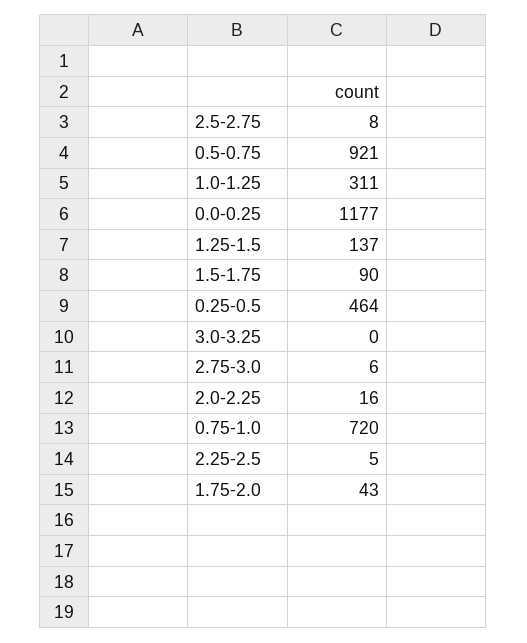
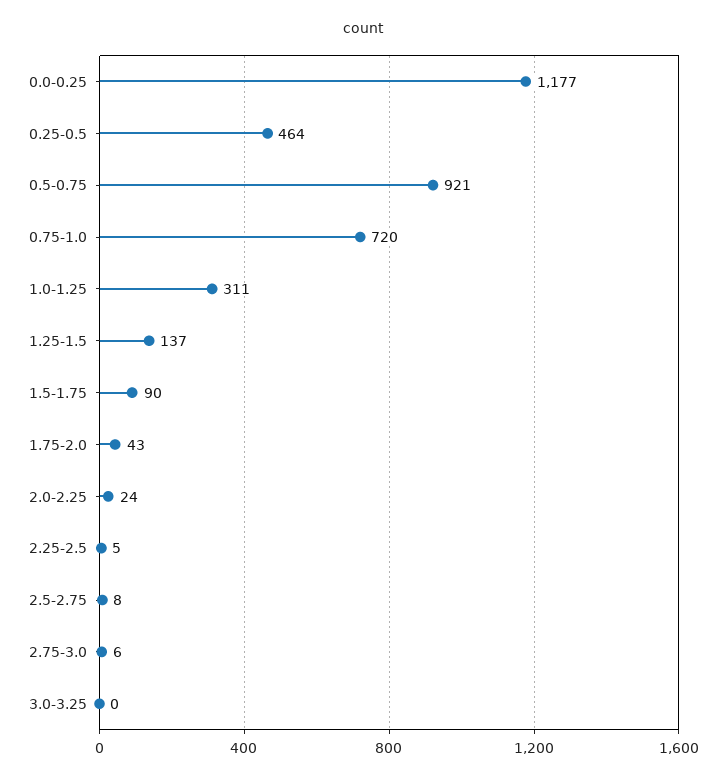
  {
    "2.5-2.75": 8,
    "0.5-0.75": 921,
    "1.0-1.25": 311,
    "0.0-0.25": 1177,
    "1.25-1.5": 137,
    "1.5-1.75": 90,
    "0.25-0.5": 464,
    "3.0-3.25": 0,
    "2.75-3.0": 6,
-   "2.0-2.25": 16,
+   "2.0-2.25": 24,
    "0.75-1.0": 720,
    "2.25-2.5": 5,
    "1.75-2.0": 43
  }

